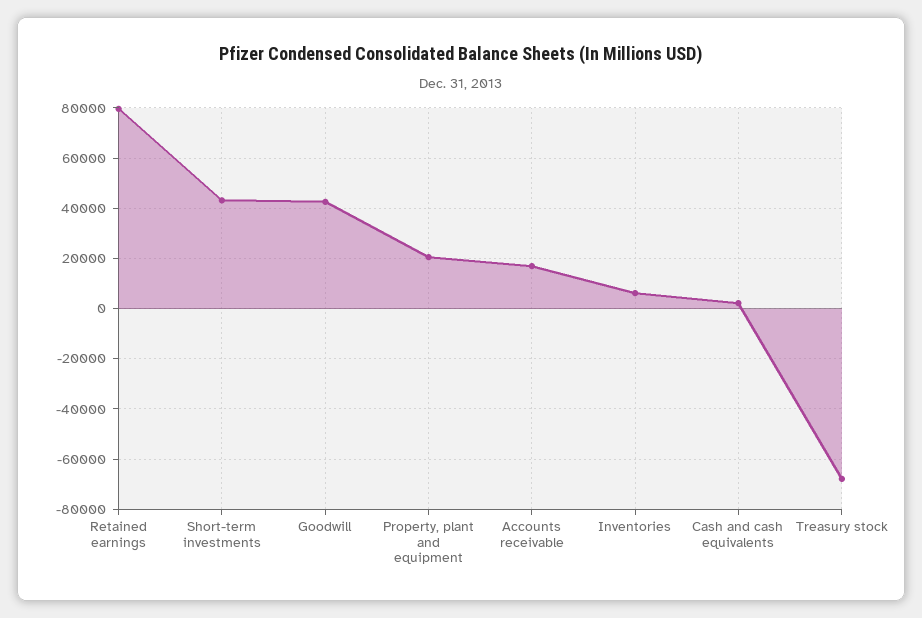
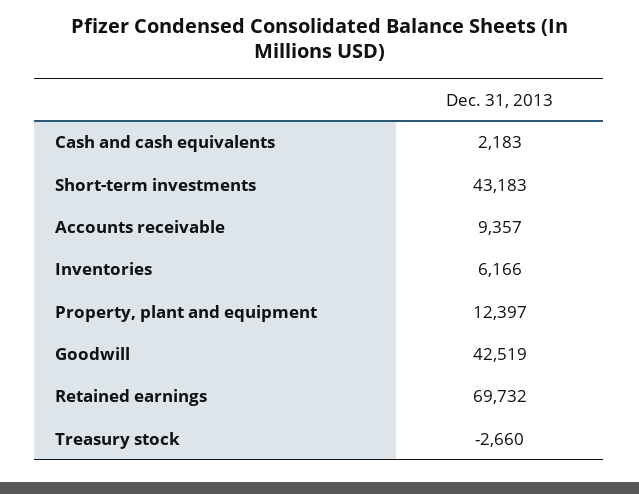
  {
-   "Retained earnings": 80000,
+   "Retained earnings": 69732,
    "Short-term investments": 43183,
    "Goodwill": 42519,
-   "Property, plant and equipment": 20000,
+   "Property, plant and equipment": 12397,
-   "Accounts receivable": 17500,
+   "Accounts receivable": 9357,
    "Inventories": 6166,
    "Cash and cash equivalents": 2183,
-   "Treasury stock": -67500
+   "Treasury stock": -2660
  }

